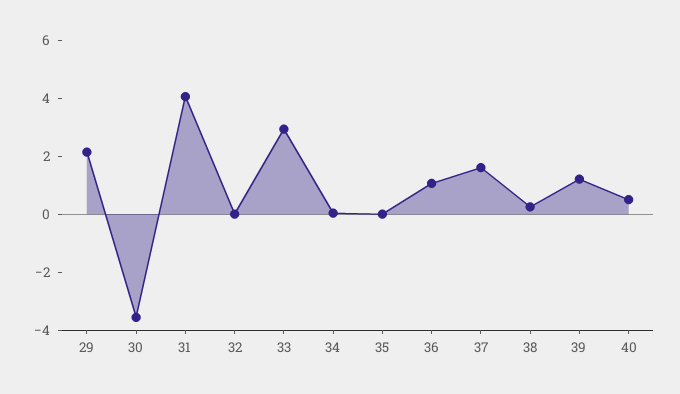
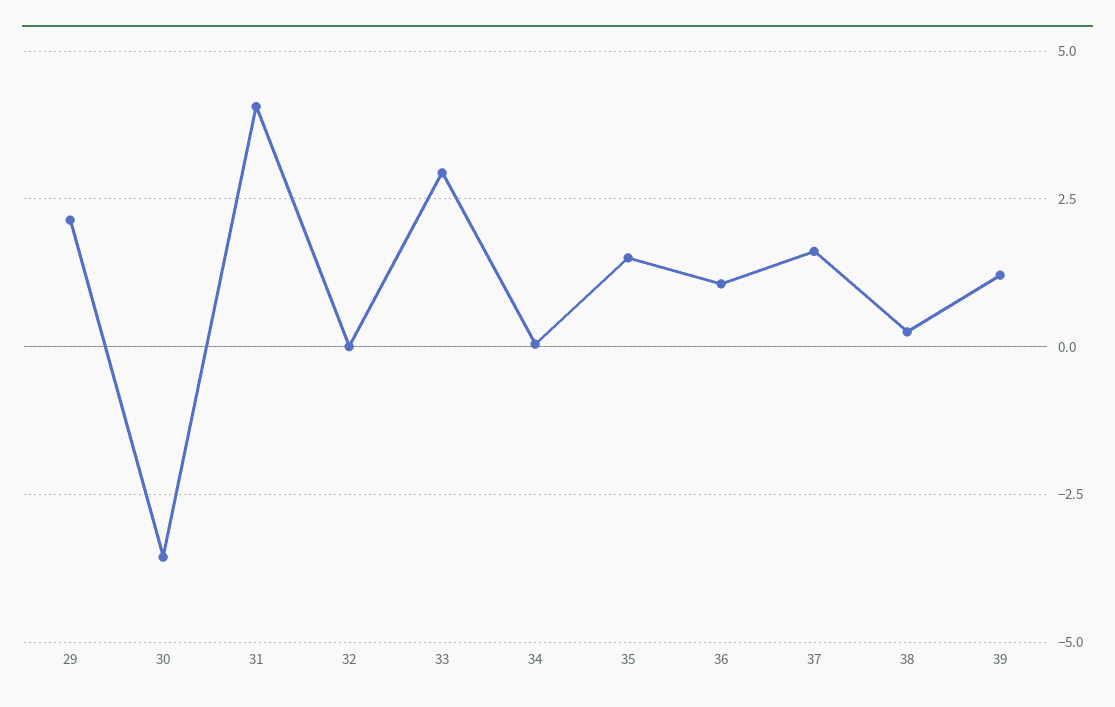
  {
    "29": 2.25,
    "30": -3.5,
    "31": 4,
    "32": 0,
    "33": 3,
    "34": 0,
-   "35": 0,
+   "35": 1.5,
    "36": 1,
    "37": 1.5,
    "38": 0.25,
-   "39": 1.25,
+   "39": 1.25
-   "40": 0.5
  }

